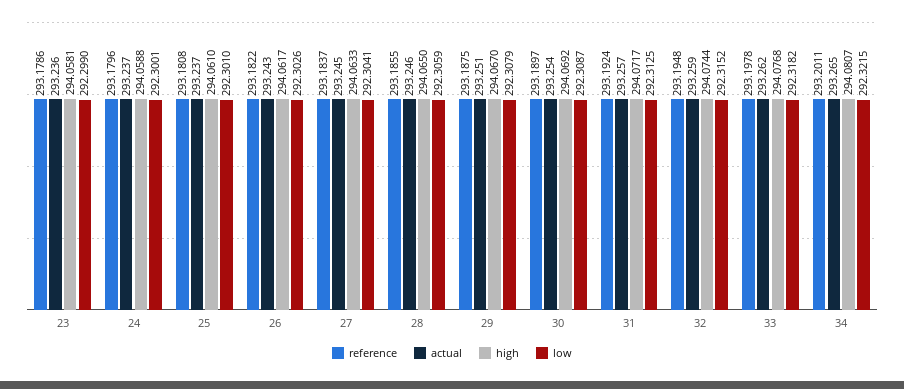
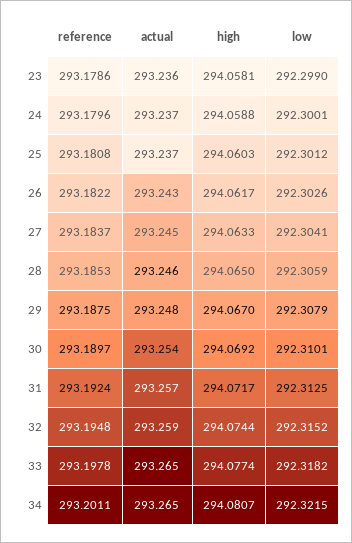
  {
    "reference": {
      "23": 293.1786,
      "24": 293.1796,
      "25": 293.1808,
      "26": 293.1822,
      "27": 293.1837,
-     "28": 293.1855,
+     "28": 293.1853,
      "29": 293.1875,
      "30": 293.1897,
      "31": 293.1924,
      "32": 293.1948,
      "33": 293.1978,
      "34": 293.2011
    },
    "actual": {
      "23": 293.236,
      "24": 293.237,
      "25": 293.237,
      "26": 293.243,
      "27": 293.245,
      "28": 293.246,
-     "29": 293.251,
+     "29": 293.248,
      "30": 293.254,
      "31": 293.257,
      "32": 293.259,
-     "33": 293.262,
+     "33": 293.265,
      "34": 293.265
    },
    "high": {
      "23": 294.0581,
      "24": 294.0588,
-     "25": 294.061,
+     "25": 294.0603,
      "26": 294.0617,
      "27": 294.0633,
      "28": 294.065,
      "29": 294.067,
      "30": 294.0692,
      "31": 294.0717,
      "32": 294.0744,
-     "33": 294.0768,
+     "33": 294.0774,
      "34": 294.0807
    },
    "low": {
      "23": 292.299,
      "24": 292.3001,
-     "25": 292.301,
+     "25": 292.3012,
      "26": 292.3026,
      "27": 292.3041,
      "28": 292.3059,
      "29": 292.3079,
-     "30": 292.3087,
+     "30": 292.3101,
      "31": 292.3125,
      "32": 292.3152,
      "33": 292.3182,
      "34": 292.3215
    }
  }

